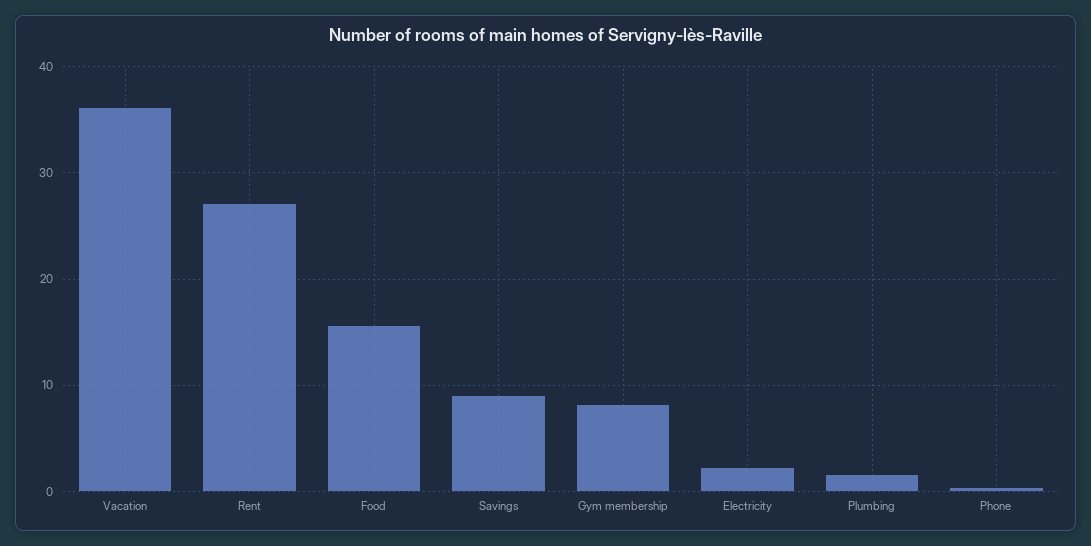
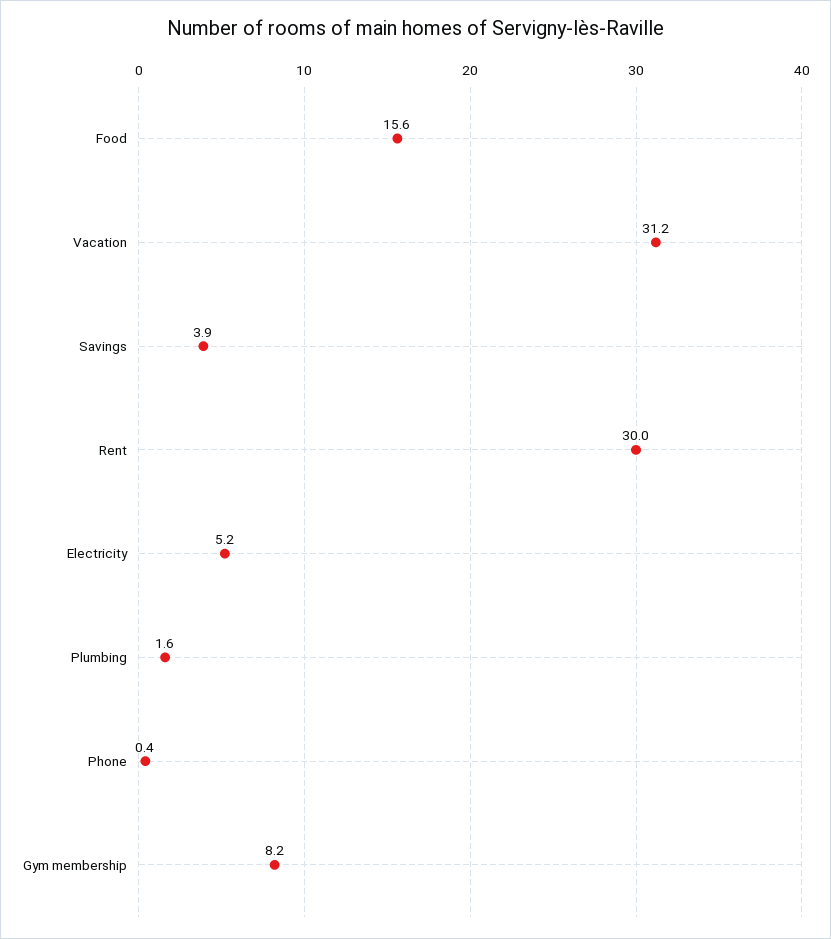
  {
-   "Vacation": 36,
+   "Vacation": 31.2,
-   "Rent": 27,
+   "Rent": 30,
    "Food": 15.6,
-   "Savings": 9,
+   "Savings": 3.9,
    "Gym membership": 8.2,
-   "Electricity": 2,
+   "Electricity": 5.2,
    "Plumbing": 1.6,
    "Phone": 0.4
  }

